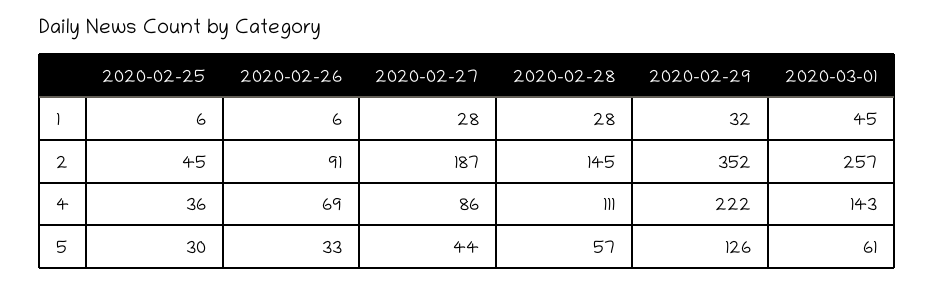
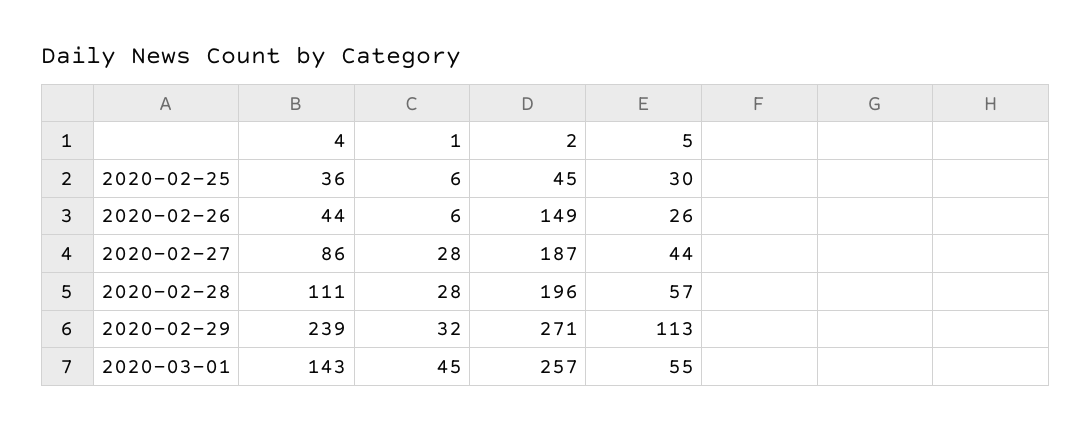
  {
    "2020-02-25": {
      "1": 6,
      "2": 45,
      "4": 36,
      "5": 30
    },
    "2020-02-26": {
      "1": 6,
-     "2": 91,
+     "2": 149,
-     "4": 69,
+     "4": 44,
-     "5": 33
+     "5": 26
    },
    "2020-02-27": {
      "1": 28,
      "2": 187,
      "4": 86,
      "5": 44
    },
    "2020-02-28": {
      "1": 28,
-     "2": 145,
+     "2": 196,
      "4": 111,
      "5": 57
    },
    "2020-02-29": {
      "1": 32,
-     "2": 352,
+     "2": 271,
-     "4": 222,
+     "4": 239,
-     "5": 126
+     "5": 113
    },
    "2020-03-01": {
      "1": 45,
      "2": 257,
      "4": 143,
-     "5": 61
+     "5": 55
    }
  }

